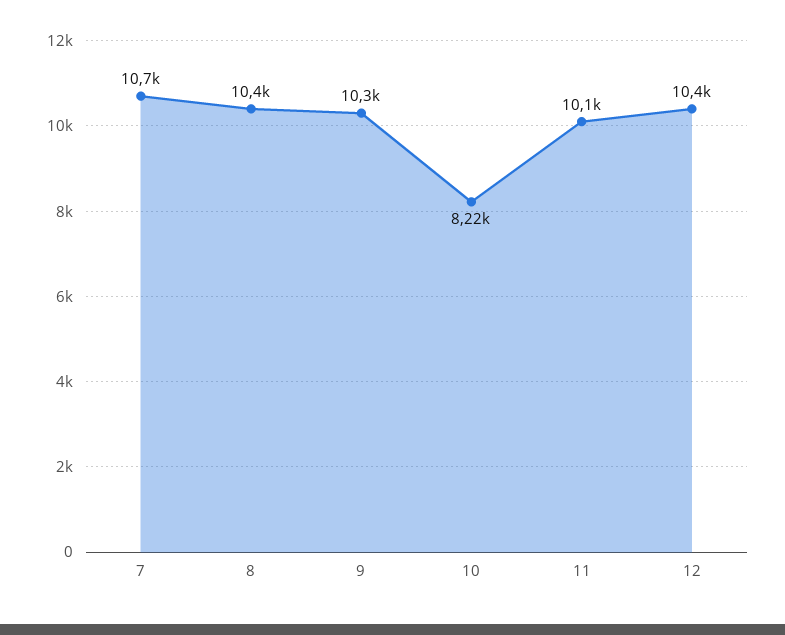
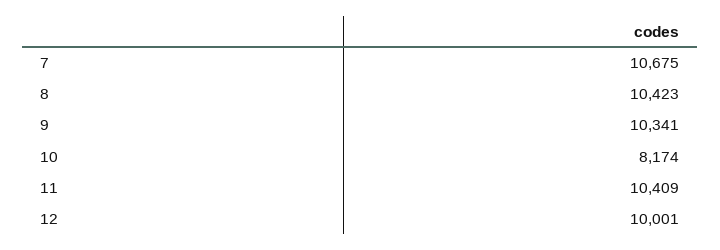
  {
    "7": 10675,
    "8": 10423,
    "9": 10341,
-   "10": 8220,
+   "10": 8174,
-   "11": 10100,
+   "11": 10409,
-   "12": 10400
+   "12": 10001
  }

